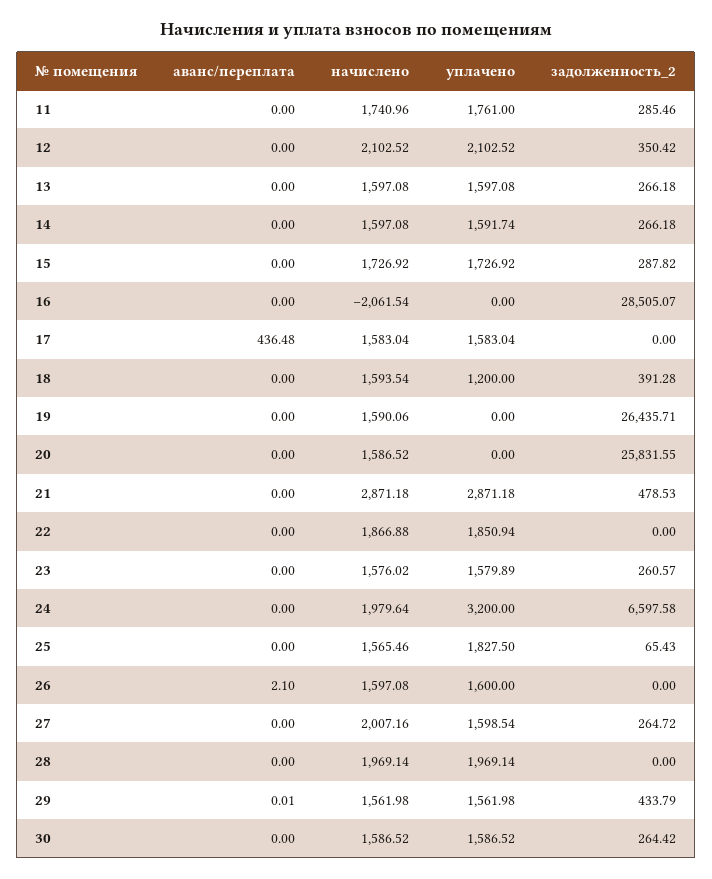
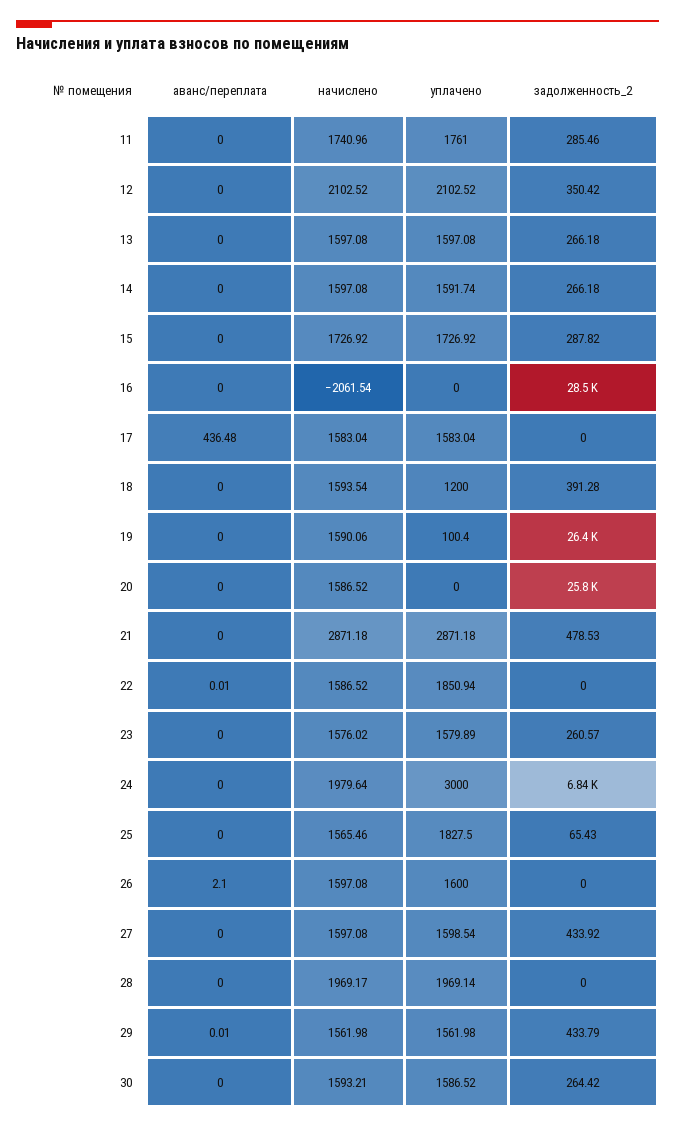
  {
    "аванс/переплата": {
      "11": 0,
      "12": 0,
      "13": 0,
      "14": 0,
      "15": 0,
      "16": 0,
      "17": 436.48,
      "18": 0,
      "19": 0,
      "20": 0,
      "21": 0,
-     "22": 0,
+     "22": 0.01,
      "23": 0,
      "24": 0,
      "25": 0,
      "26": 2.1,
      "27": 0,
      "28": 0,
      "29": 0.01,
      "30": 0
    },
    "начислено": {
      "11": 1740.96,
      "12": 2102.52,
      "13": 1597.08,
      "14": 1597.08,
      "15": 1726.92,
      "16": -2061.54,
      "17": 1583.04,
      "18": 1593.54,
      "19": 1590.06,
      "20": 1586.52,
      "21": 2871.18,
-     "22": 1866.88,
+     "22": 1586.52,
      "23": 1576.02,
      "24": 1979.64,
      "25": 1565.46,
      "26": 1597.08,
-     "27": 2007.16,
+     "27": 1597.08,
-     "28": 1969.14,
+     "28": 1969.17,
      "29": 1561.98,
-     "30": 1586.52
+     "30": 1593.21
    },
    "уплачено": {
      "11": 1761,
      "12": 2102.52,
      "13": 1597.08,
      "14": 1591.74,
      "15": 1726.92,
      "16": 0,
      "17": 1583.04,
      "18": 1200,
-     "19": 0,
+     "19": 100.4,
      "20": 0,
      "21": 2871.18,
      "22": 1850.94,
      "23": 1579.89,
-     "24": 3200,
+     "24": 3000,
      "25": 1827.5,
      "26": 1600,
      "27": 1598.54,
      "28": 1969.14,
      "29": 1561.98,
      "30": 1586.52
    },
    "задолженность_2": {
      "11": 285.46,
      "12": 350.42,
      "13": 266.18,
      "14": 266.18,
      "15": 287.82,
      "16": 28505.07,
      "17": 0,
      "18": 391.28,
      "19": 26435.71,
      "20": 25831.55,
      "21": 478.53,
      "22": 0,
      "23": 260.57,
-     "24": 6597.58,
+     "24": 6840,
      "25": 65.43,
      "26": 0,
-     "27": 264.72,
+     "27": 433.92,
      "28": 0,
      "29": 433.79,
      "30": 264.42
    }
  }

